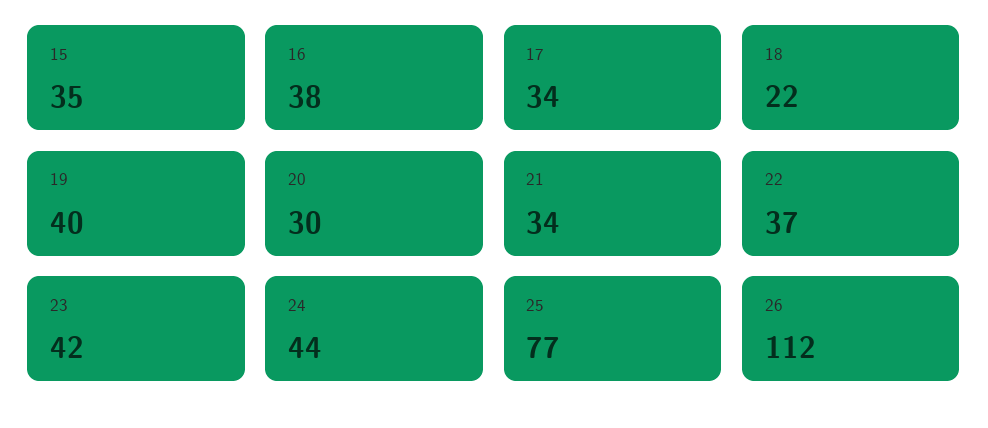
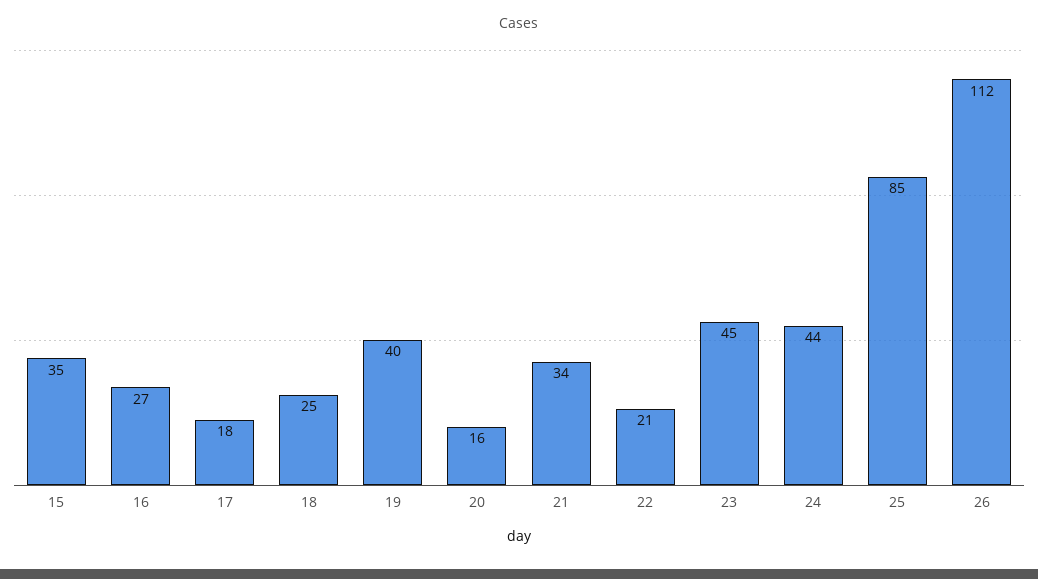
  {
    "15": 35,
-   "16": 38,
+   "16": 27,
-   "17": 34,
+   "17": 18,
-   "18": 22,
+   "18": 25,
    "19": 40,
-   "20": 30,
+   "20": 16,
    "21": 34,
-   "22": 37,
+   "22": 21,
-   "23": 42,
+   "23": 45,
    "24": 44,
-   "25": 77,
+   "25": 85,
    "26": 112
  }

